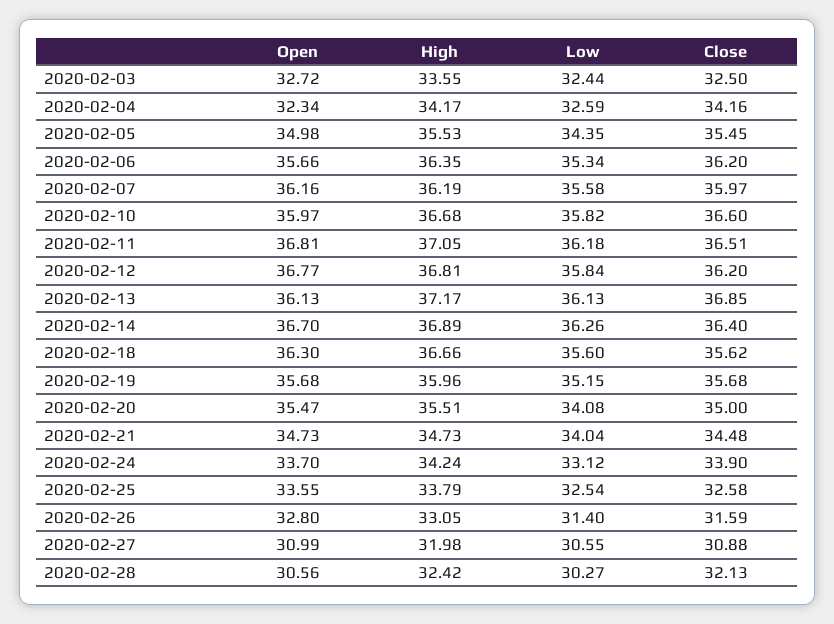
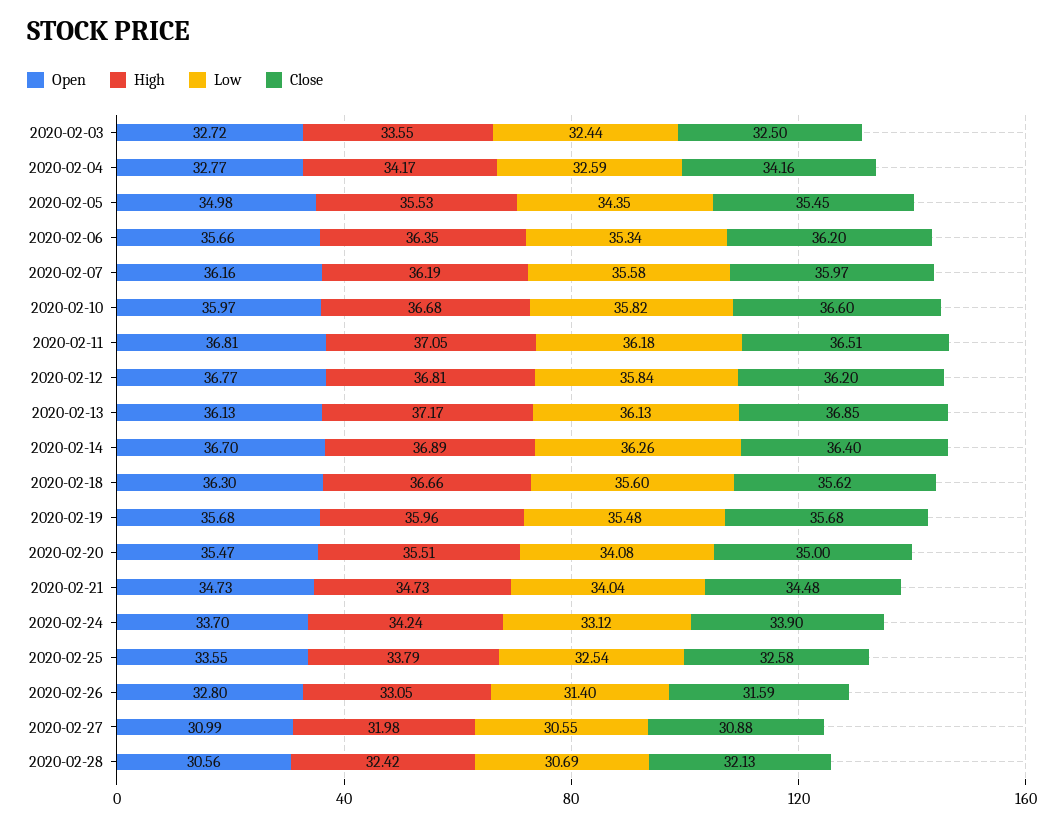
  {
    "Open": {
      "2020-02-03": 32.72,
-     "2020-02-04": 32.34,
+     "2020-02-04": 32.77,
      "2020-02-05": 34.98,
      "2020-02-06": 35.66,
      "2020-02-07": 36.16,
      "2020-02-10": 35.97,
      "2020-02-11": 36.81,
      "2020-02-12": 36.77,
      "2020-02-13": 36.13,
      "2020-02-14": 36.7,
      "2020-02-18": 36.3,
      "2020-02-19": 35.68,
      "2020-02-20": 35.47,
      "2020-02-21": 34.73,
      "2020-02-24": 33.7,
      "2020-02-25": 33.55,
      "2020-02-26": 32.8,
      "2020-02-27": 30.99,
      "2020-02-28": 30.56
    },
    "High": {
      "2020-02-03": 33.55,
      "2020-02-04": 34.17,
      "2020-02-05": 35.53,
      "2020-02-06": 36.35,
      "2020-02-07": 36.19,
      "2020-02-10": 36.68,
      "2020-02-11": 37.05,
      "2020-02-12": 36.81,
      "2020-02-13": 37.17,
      "2020-02-14": 36.89,
      "2020-02-18": 36.66,
      "2020-02-19": 35.96,
      "2020-02-20": 35.51,
      "2020-02-21": 34.73,
      "2020-02-24": 34.24,
      "2020-02-25": 33.79,
      "2020-02-26": 33.05,
      "2020-02-27": 31.98,
      "2020-02-28": 32.42
    },
    "Low": {
      "2020-02-03": 32.44,
      "2020-02-04": 32.59,
      "2020-02-05": 34.35,
      "2020-02-06": 35.34,
      "2020-02-07": 35.58,
      "2020-02-10": 35.82,
      "2020-02-11": 36.18,
      "2020-02-12": 35.84,
      "2020-02-13": 36.13,
      "2020-02-14": 36.26,
      "2020-02-18": 35.6,
-     "2020-02-19": 35.15,
+     "2020-02-19": 35.48,
      "2020-02-20": 34.08,
      "2020-02-21": 34.04,
      "2020-02-24": 33.12,
      "2020-02-25": 32.54,
      "2020-02-26": 31.4,
      "2020-02-27": 30.55,
-     "2020-02-28": 30.27
+     "2020-02-28": 30.69
    },
    "Close": {
      "2020-02-03": 32.5,
      "2020-02-04": 34.16,
      "2020-02-05": 35.45,
      "2020-02-06": 36.2,
      "2020-02-07": 35.97,
      "2020-02-10": 36.6,
      "2020-02-11": 36.51,
      "2020-02-12": 36.2,
      "2020-02-13": 36.85,
      "2020-02-14": 36.4,
      "2020-02-18": 35.62,
      "2020-02-19": 35.68,
      "2020-02-20": 35,
      "2020-02-21": 34.48,
      "2020-02-24": 33.9,
      "2020-02-25": 32.58,
      "2020-02-26": 31.59,
      "2020-02-27": 30.88,
      "2020-02-28": 32.13
    }
  }

